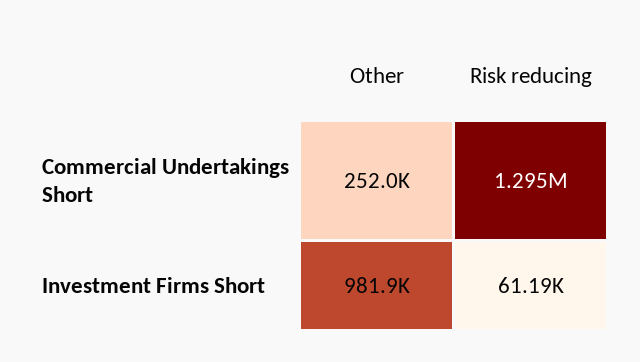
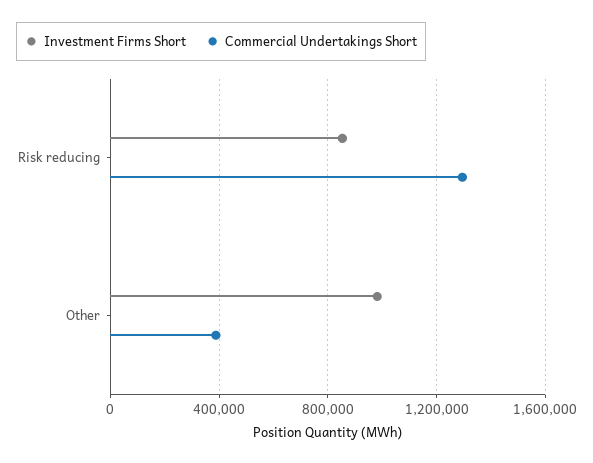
  {
    "Commercial Undertakings Short": {
-     "Other": 252000,
+     "Other": 400000,
      "Risk reducing": 1295000
    },
    "Investment Firms Short": {
      "Other": 981900,
-     "Risk reducing": 61190
+     "Risk reducing": 850000
    }
  }

